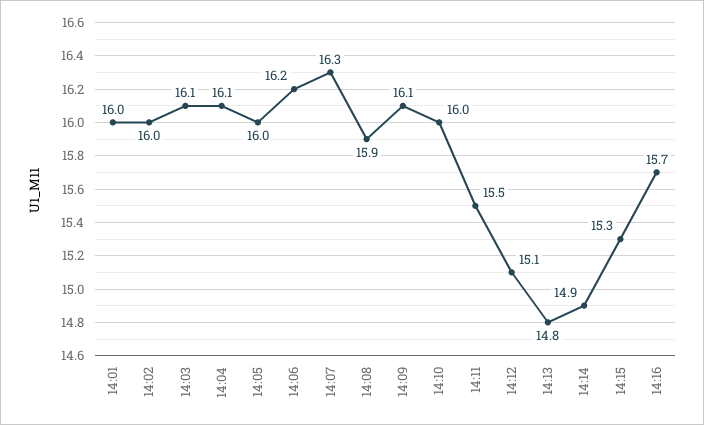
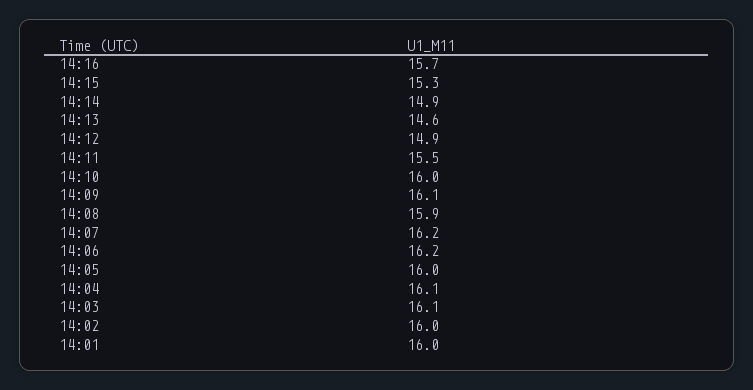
  {
    "14:01": 16,
    "14:02": 16,
    "14:03": 16.1,
    "14:04": 16.1,
    "14:05": 16,
    "14:06": 16.2,
-   "14:07": 16.3,
+   "14:07": 16.2,
    "14:08": 15.9,
    "14:09": 16.1,
    "14:10": 16,
    "14:11": 15.5,
-   "14:12": 15.1,
+   "14:12": 14.9,
-   "14:13": 14.8,
+   "14:13": 14.6,
    "14:14": 14.9,
    "14:15": 15.3,
    "14:16": 15.7
  }

